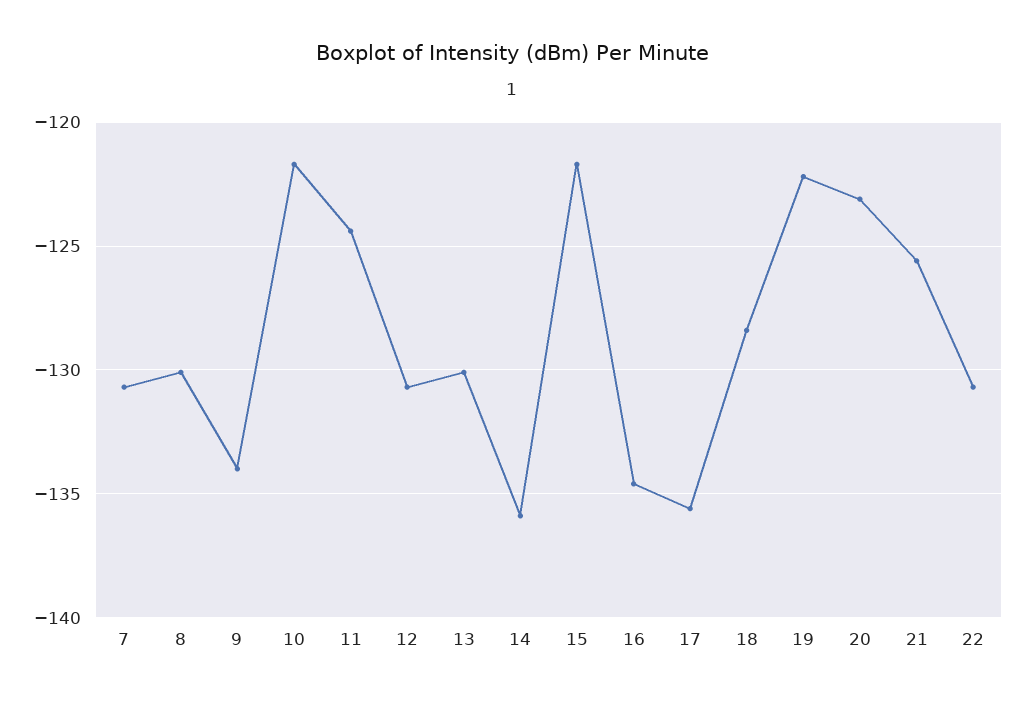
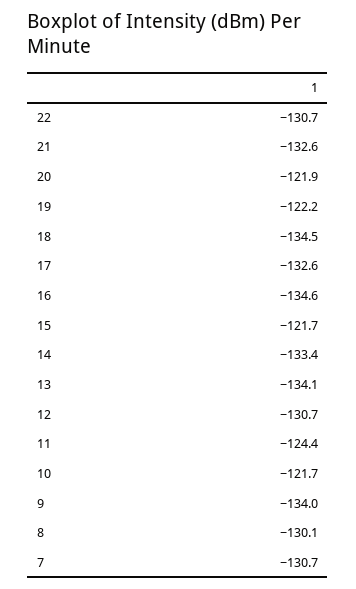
  {
    "7": -130.7,
    "8": -130.1,
    "9": -134,
    "10": -121.7,
    "11": -124.4,
    "12": -130.7,
-   "13": -130,
+   "13": -134.1,
-   "14": -136,
+   "14": -133.4,
    "15": -121.7,
    "16": -134.6,
-   "17": -135.5,
+   "17": -132.6,
-   "18": -128.5,
+   "18": -134.5,
    "19": -122.2,
-   "20": -123,
+   "20": -121.9,
-   "21": -125.5,
+   "21": -132.6,
    "22": -130.7
  }

